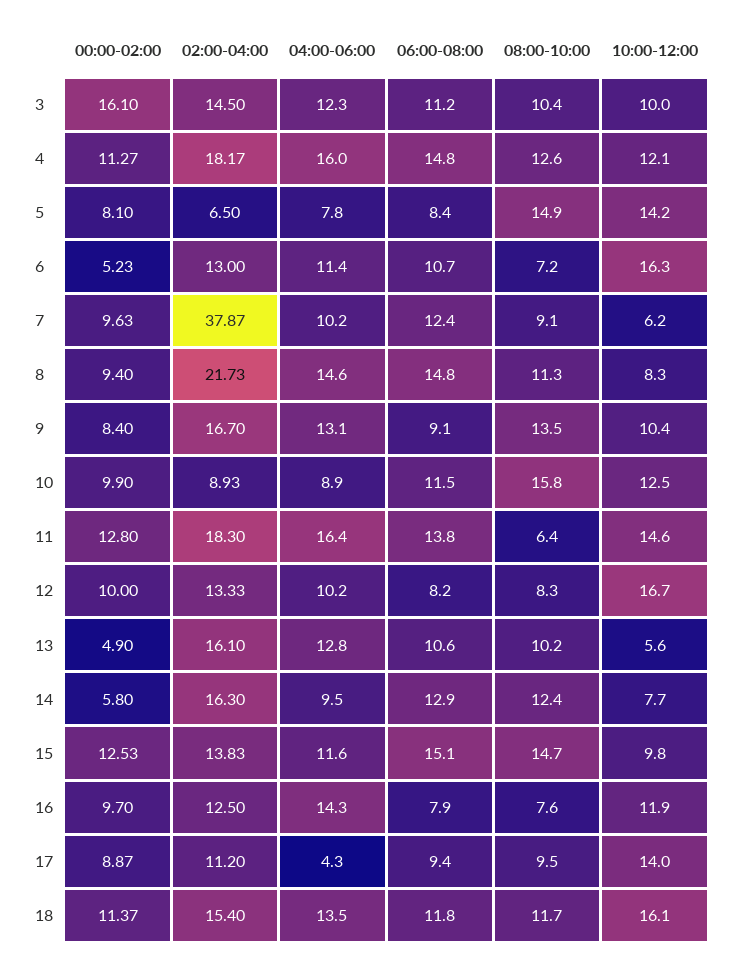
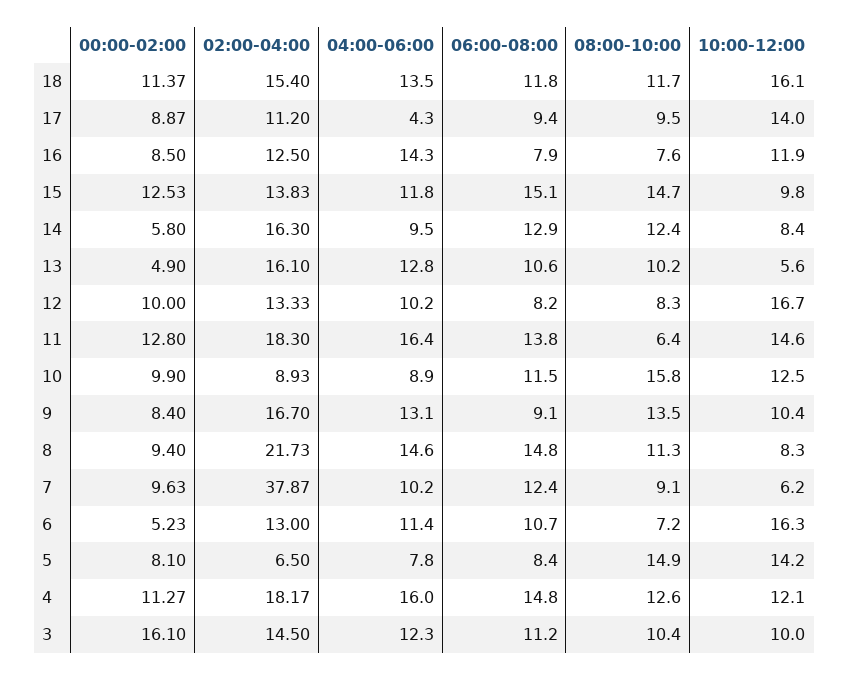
  {
    "00:00-02:00": {
      "3": 16.1,
      "4": 11.27,
      "5": 8.1,
      "6": 5.23,
      "7": 9.63,
      "8": 9.4,
      "9": 8.4,
      "10": 9.9,
      "11": 12.8,
      "12": 10,
      "13": 4.9,
      "14": 5.8,
      "15": 12.53,
-     "16": 9.7,
+     "16": 8.5,
      "17": 8.87,
      "18": 11.37
    },
    "02:00-04:00": {
      "3": 14.5,
      "4": 18.17,
      "5": 6.5,
      "6": 13,
      "7": 37.87,
      "8": 21.73,
      "9": 16.7,
      "10": 8.93,
      "11": 18.3,
      "12": 13.33,
      "13": 16.1,
      "14": 16.3,
      "15": 13.83,
      "16": 12.5,
      "17": 11.2,
      "18": 15.4
    },
    "04:00-06:00": {
      "3": 12.3,
      "4": 16,
      "5": 7.8,
      "6": 11.4,
      "7": 10.2,
      "8": 14.6,
      "9": 13.1,
      "10": 8.9,
      "11": 16.4,
      "12": 10.2,
      "13": 12.8,
      "14": 9.5,
-     "15": 11.6,
+     "15": 11.8,
      "16": 14.3,
      "17": 4.3,
      "18": 13.5
    },
    "06:00-08:00": {
      "3": 11.2,
      "4": 14.8,
      "5": 8.4,
      "6": 10.7,
      "7": 12.4,
      "8": 14.8,
      "9": 9.1,
      "10": 11.5,
      "11": 13.8,
      "12": 8.2,
      "13": 10.6,
      "14": 12.9,
      "15": 15.1,
      "16": 7.9,
      "17": 9.4,
      "18": 11.8
    },
    "08:00-10:00": {
      "3": 10.4,
      "4": 12.6,
      "5": 14.9,
      "6": 7.2,
      "7": 9.1,
      "8": 11.3,
      "9": 13.5,
      "10": 15.8,
      "11": 6.4,
      "12": 8.3,
      "13": 10.2,
      "14": 12.4,
      "15": 14.7,
      "16": 7.6,
      "17": 9.5,
      "18": 11.7
    },
    "10:00-12:00": {
      "3": 10,
      "4": 12.1,
      "5": 14.2,
      "6": 16.3,
      "7": 6.2,
      "8": 8.3,
      "9": 10.4,
      "10": 12.5,
      "11": 14.6,
      "12": 16.7,
      "13": 5.6,
-     "14": 7.7,
+     "14": 8.4,
      "15": 9.8,
      "16": 11.9,
      "17": 14,
      "18": 16.1
    }
  }

